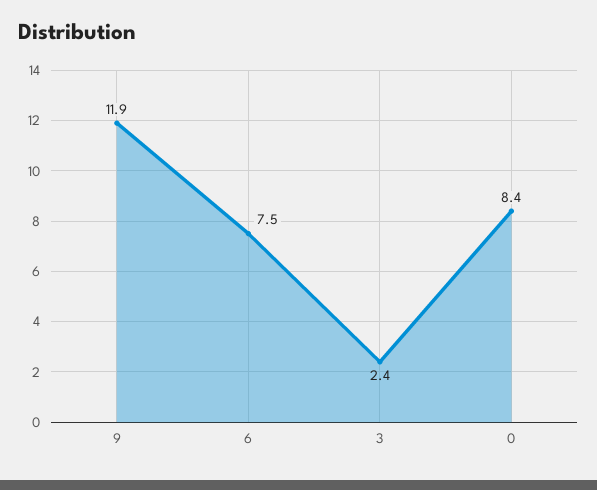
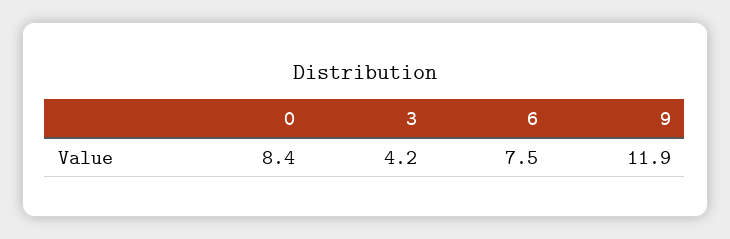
  {
    "9": 11.9,
    "6": 7.5,
-   "3": 2.4,
+   "3": 4.2,
    "0": 8.4
  }

